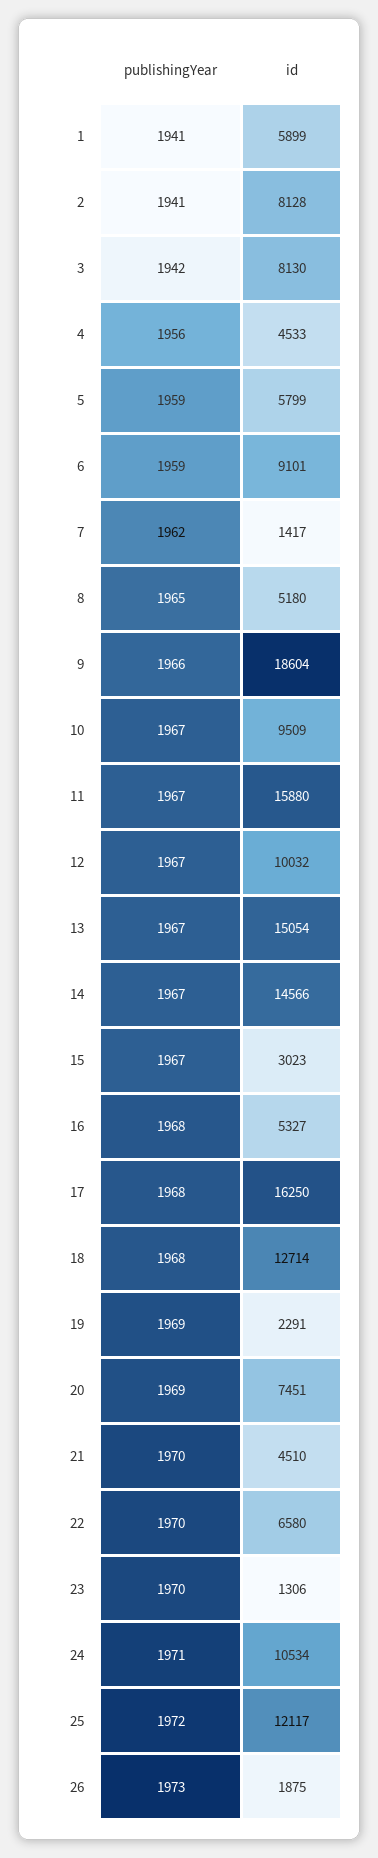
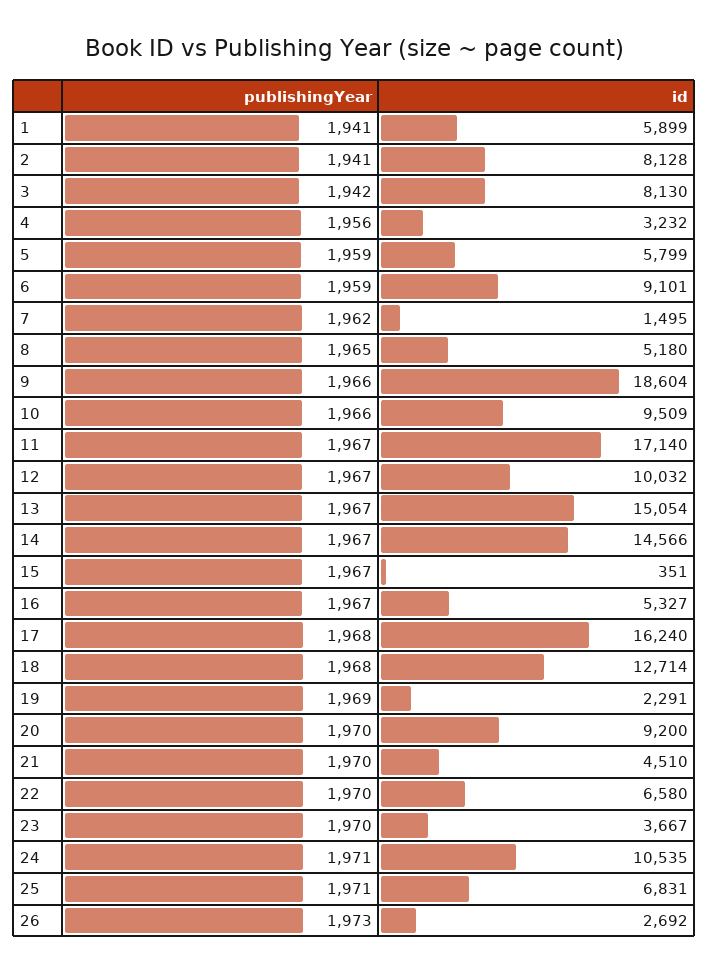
  {
    "publishingYear": {
      "1": 1941,
      "2": 1941,
      "3": 1942,
      "4": 1956,
      "5": 1959,
      "6": 1959,
      "7": 1962,
      "8": 1965,
      "9": 1966,
-     "10": 1967,
+     "10": 1966,
      "11": 1967,
      "12": 1967,
      "13": 1967,
      "14": 1967,
      "15": 1967,
-     "16": 1968,
+     "16": 1967,
      "17": 1968,
      "18": 1968,
      "19": 1969,
-     "20": 1969,
+     "20": 1970,
      "21": 1970,
      "22": 1970,
      "23": 1970,
      "24": 1971,
-     "25": 1972,
+     "25": 1971,
      "26": 1973
    },
    "id": {
      "1": 5899,
      "2": 8128,
      "3": 8130,
-     "4": 4533,
+     "4": 3232,
      "5": 5799,
      "6": 9101,
-     "7": 1417,
+     "7": 1495,
      "8": 5180,
      "9": 18604,
      "10": 9509,
-     "11": 15880,
+     "11": 17140,
      "12": 10032,
      "13": 15054,
      "14": 14566,
-     "15": 3023,
+     "15": 351,
      "16": 5327,
-     "17": 16250,
+     "17": 16240,
      "18": 12714,
      "19": 2291,
-     "20": 7451,
+     "20": 9200,
      "21": 4510,
      "22": 6580,
-     "23": 1306,
+     "23": 3667,
-     "24": 10534,
+     "24": 10535,
-     "25": 12117,
+     "25": 6831,
-     "26": 1875
+     "26": 2692
    }
  }

